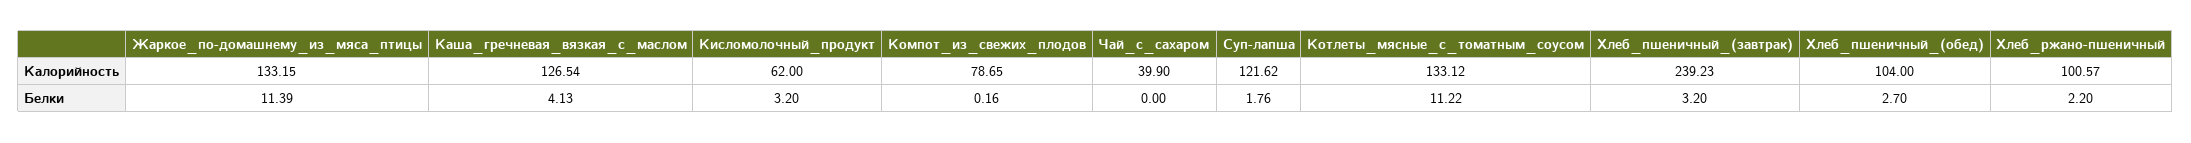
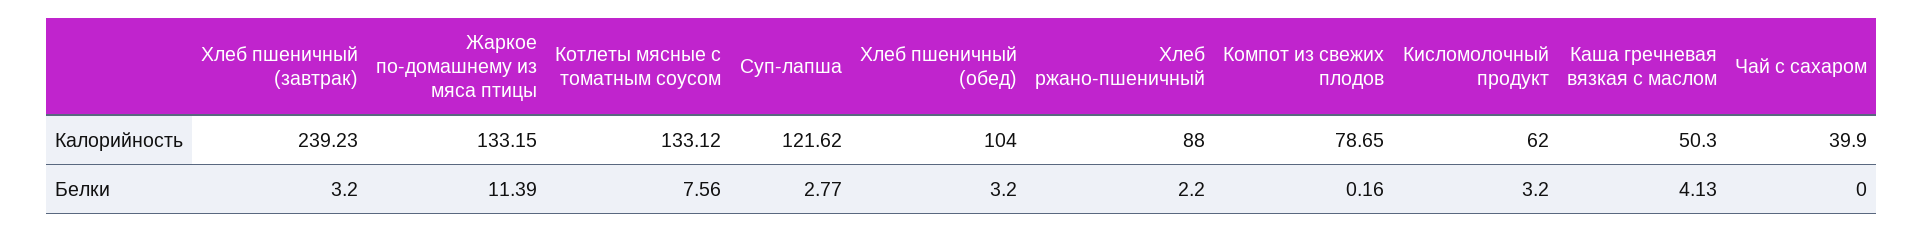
  {
    "Жаркое_по-домашнему_из_мяса_птицы": {
      "Калорийность": 133.15,
      "Белки": 11.39
    },
    "Каша_гречневая_вязкая_с_маслом": {
-     "Калорийность": 126.54,
+     "Калорийность": 50.3,
      "Белки": 4.13
    },
    "Кисломолочный_продукт": {
      "Калорийность": 62,
      "Белки": 3.2
    },
    "Компот_из_свежих_плодов": {
      "Калорийность": 78.65,
      "Белки": 0.16
    },
    "Чай_с_сахаром": {
      "Калорийность": 39.9,
      "Белки": 0
    },
    "Суп-лапша": {
      "Калорийность": 121.62,
-     "Белки": 1.76
+     "Белки": 2.77
    },
    "Котлеты_мясные_с_томатным_соусом": {
      "Калорийность": 133.12,
-     "Белки": 11.22
+     "Белки": 7.56
    },
    "Хлеб_пшеничный_(завтрак)": {
      "Калорийность": 239.23,
      "Белки": 3.2
    },
    "Хлеб_пшеничный_(обед)": {
      "Калорийность": 104,
-     "Белки": 2.7
+     "Белки": 3.2
    },
    "Хлеб_ржано-пшеничный": {
-     "Калорийность": 100.57,
+     "Калорийность": 88,
      "Белки": 2.2
    }
  }

